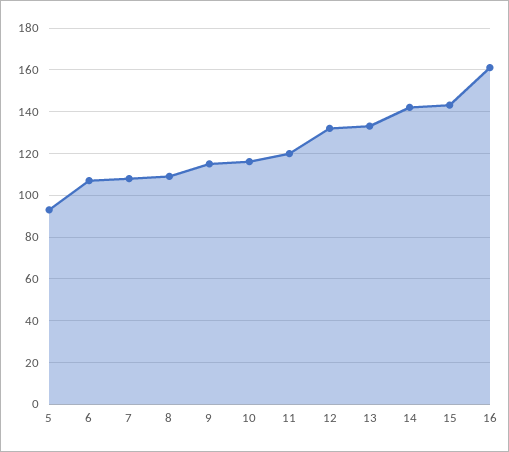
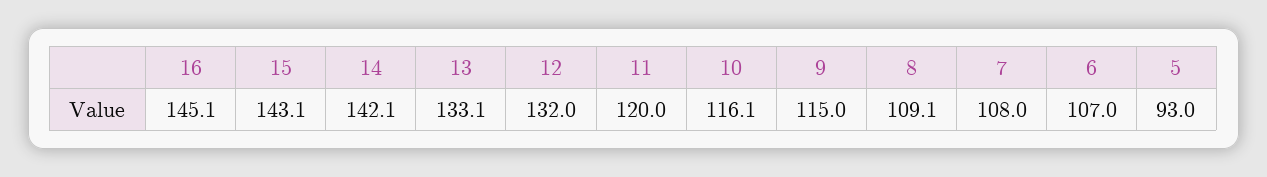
  {
    "5": 93,
    "6": 107,
    "7": 108,
    "8": 109.1,
    "9": 115,
    "10": 116.1,
    "11": 120,
    "12": 132,
    "13": 133.1,
    "14": 142.1,
    "15": 143.1,
-   "16": 160
+   "16": 145.1
  }

